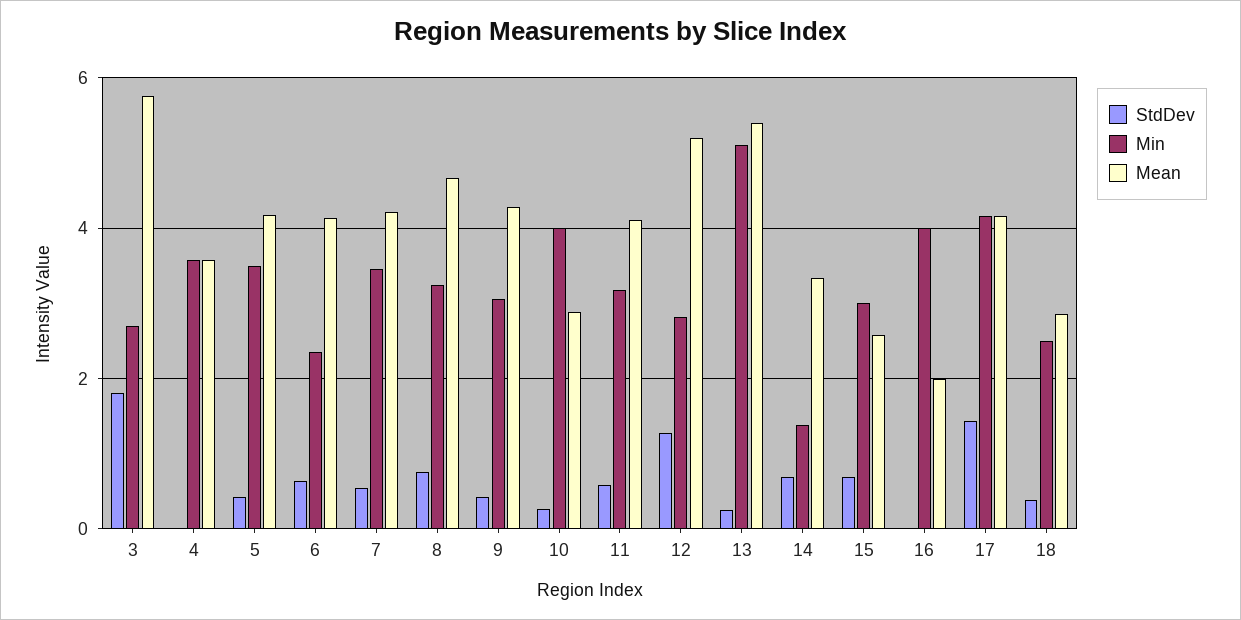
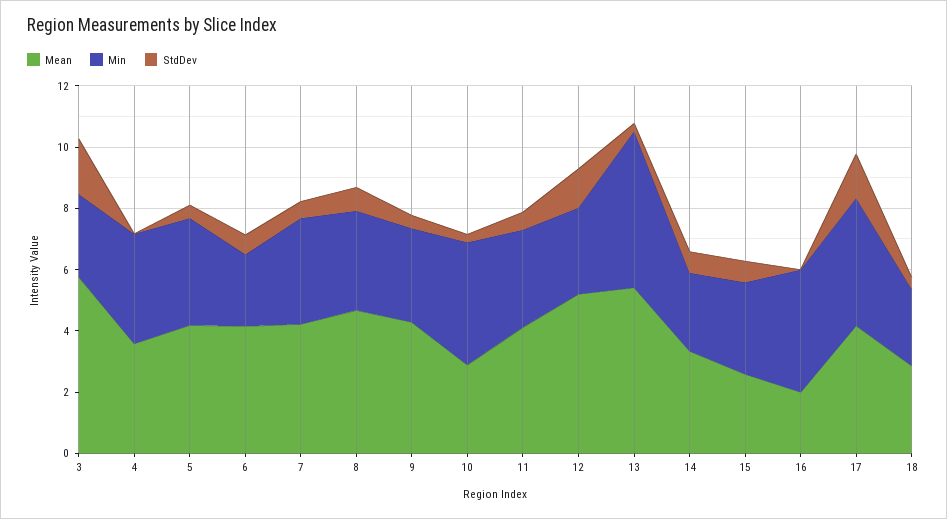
  {
    "StdDev": {
      "3": 1.8,
      "4": 0,
      "5": 0.4,
      "6": 0.6,
      "7": 0.6,
      "8": 0.8,
      "9": 0.4,
      "10": 0.2,
      "11": 0.6,
      "12": 1.2,
      "13": 0.2,
      "14": 0.6,
      "15": 0.6,
      "16": 0,
      "17": 1.4,
      "18": 0.4
    },
    "Min": {
      "3": 2.8,
      "4": 3.6,
      "5": 3.6,
      "6": 2.4,
      "7": 3.4,
      "8": 3.2,
      "9": 3,
      "10": 4,
      "11": 3.2,
      "12": 2.8,
      "13": 5.2,
-     "14": 1.4,
+     "14": 2.5,
      "15": 3,
      "16": 4,
      "17": 4.2,
      "18": 2.6
    },
    "Mean": {
      "3": 5.8,
      "4": 3.6,
      "5": 4.2,
      "6": 4.2,
      "7": 4.2,
      "8": 4.6,
      "9": 4.2,
      "10": 2.8,
      "11": 4.2,
      "12": 5.2,
      "13": 5.4,
      "14": 3.4,
      "15": 2.6,
      "16": 2,
      "17": 4.2,
      "18": 2.8
    }
  }

